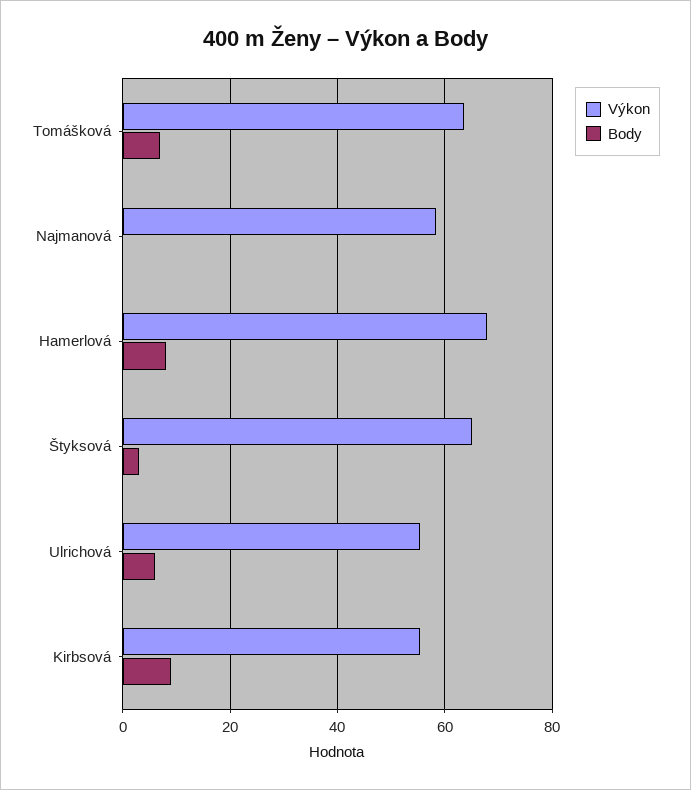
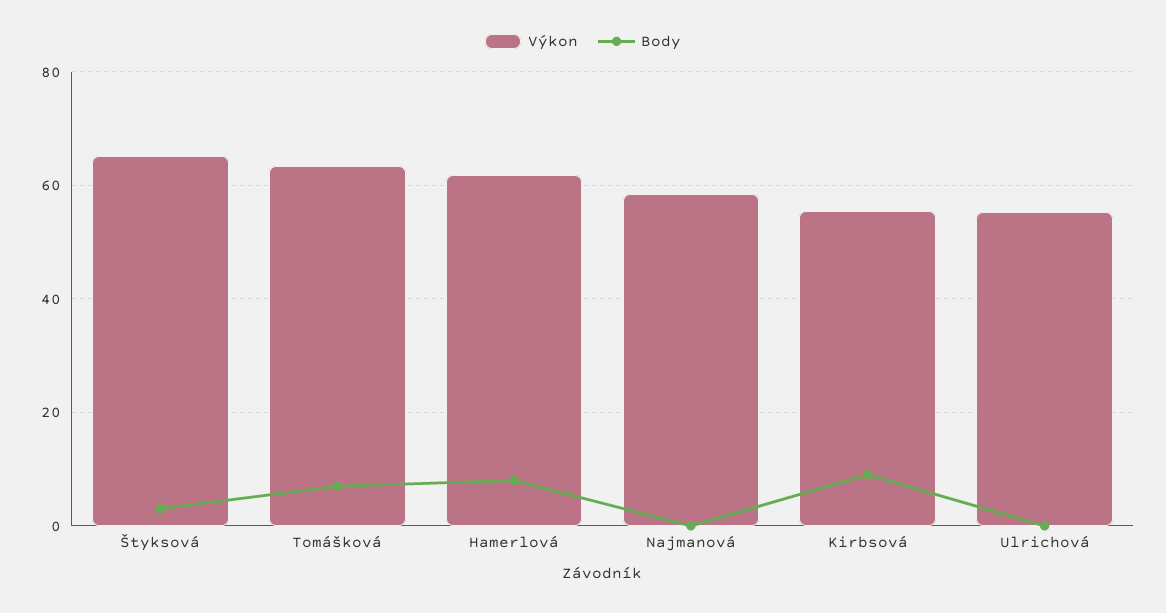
  {
    "Výkon": {
      "Tomášková": 64,
      "Najmanová": 58,
-     "Hamerlová": 68,
+     "Hamerlová": 62,
      "Štyksová": 66,
      "Ulrichová": 56,
      "Kirbsová": 56
    },
    "Body": {
      "Tomášková": 8,
      "Najmanová": 0,
      "Hamerlová": 8,
      "Štyksová": 4,
-     "Ulrichová": 6,
+     "Ulrichová": 0,
      "Kirbsová": 10
    }
  }

